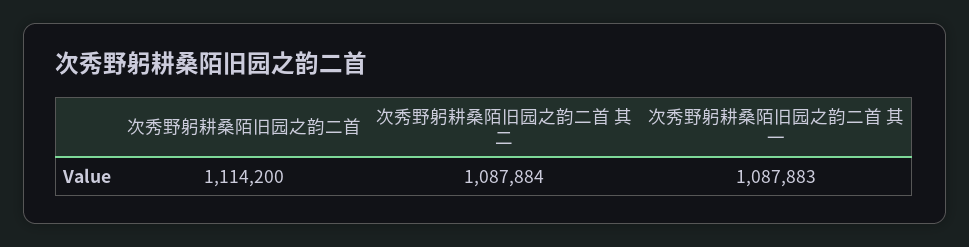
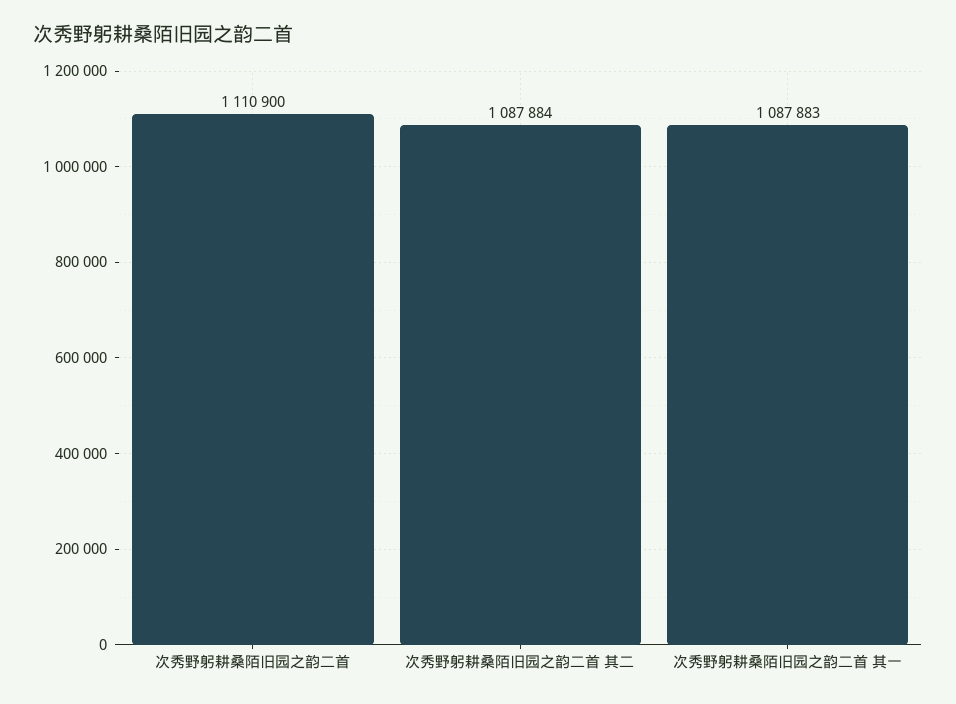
  {
-   "次秀野躬耕桑陌旧园之韵二首": 1114200,
+   "次秀野躬耕桑陌旧园之韵二首": 1110900,
    "次秀野躬耕桑陌旧园之韵二首 其二": 1087884,
    "次秀野躬耕桑陌旧园之韵二首 其一": 1087883
  }

